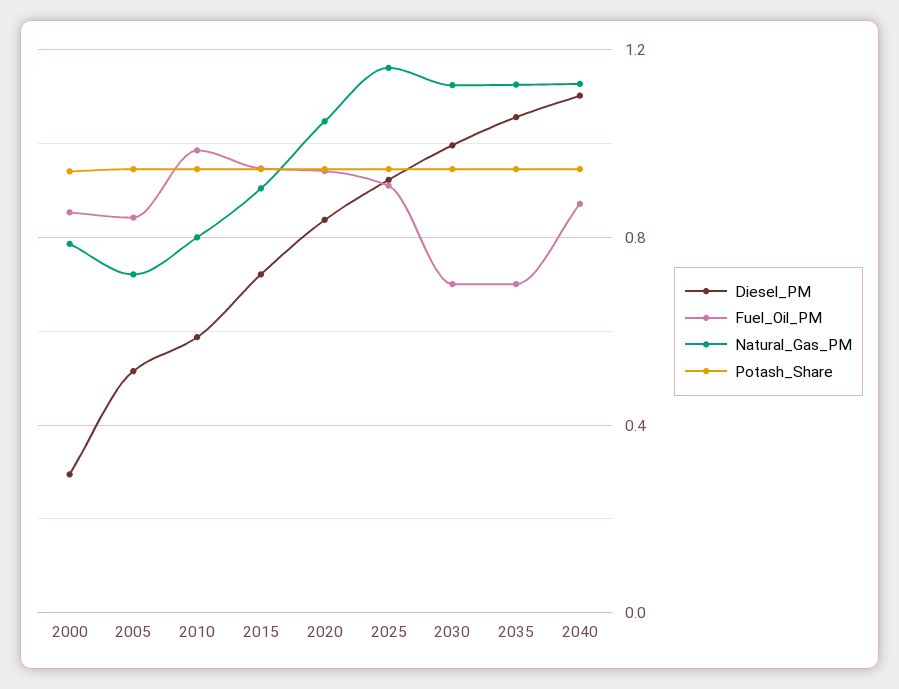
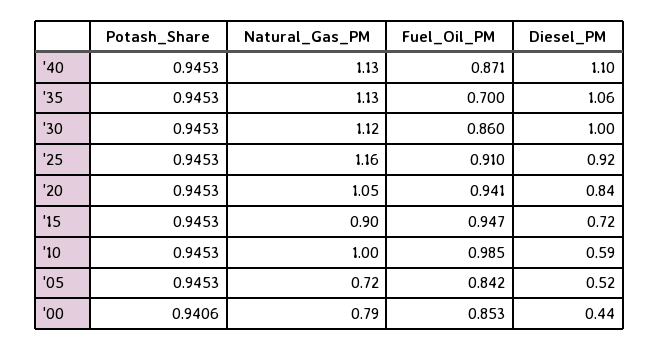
  {
    "Diesel_PM": {
-     "2000": 0.3,
+     "2000": 0.44,
      "2005": 0.52,
      "2010": 0.59,
      "2015": 0.72,
      "2020": 0.84,
      "2025": 0.92,
      "2030": 1,
      "2035": 1.06,
      "2040": 1.1
    },
    "Fuel_Oil_PM": {
      "2000": 0.853,
      "2005": 0.842,
      "2010": 0.985,
      "2015": 0.947,
      "2020": 0.941,
      "2025": 0.91,
-     "2030": 0.7,
+     "2030": 0.86,
      "2035": 0.7,
      "2040": 0.871
    },
    "Natural_Gas_PM": {
      "2000": 0.79,
      "2005": 0.72,
-     "2010": 0.8,
+     "2010": 1,
      "2015": 0.9,
      "2020": 1.05,
      "2025": 1.16,
      "2030": 1.12,
      "2035": 1.13,
      "2040": 1.13
    },
    "Potash_Share": {
      "2000": 0.9406,
      "2005": 0.9453,
      "2010": 0.9453,
      "2015": 0.9453,
      "2020": 0.9453,
      "2025": 0.9453,
      "2030": 0.9453,
      "2035": 0.9453,
      "2040": 0.9453
    }
  }

